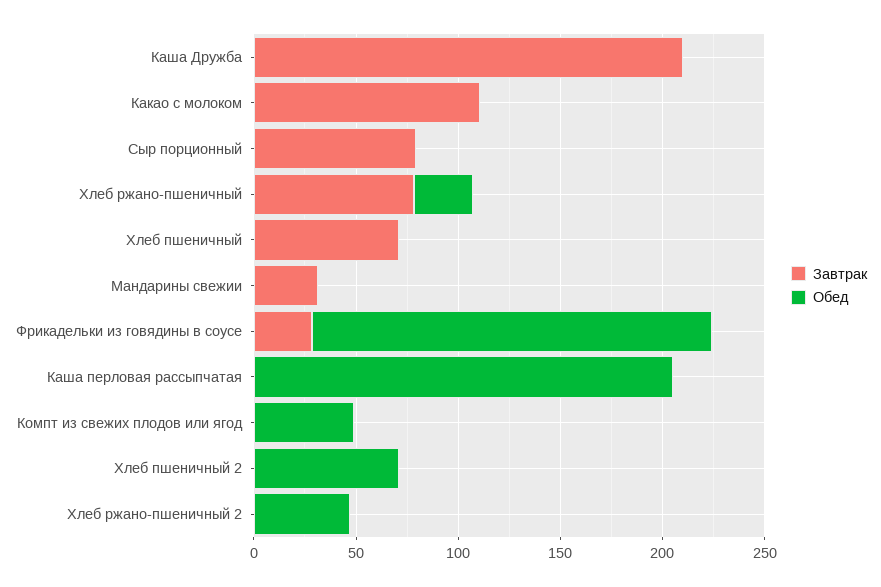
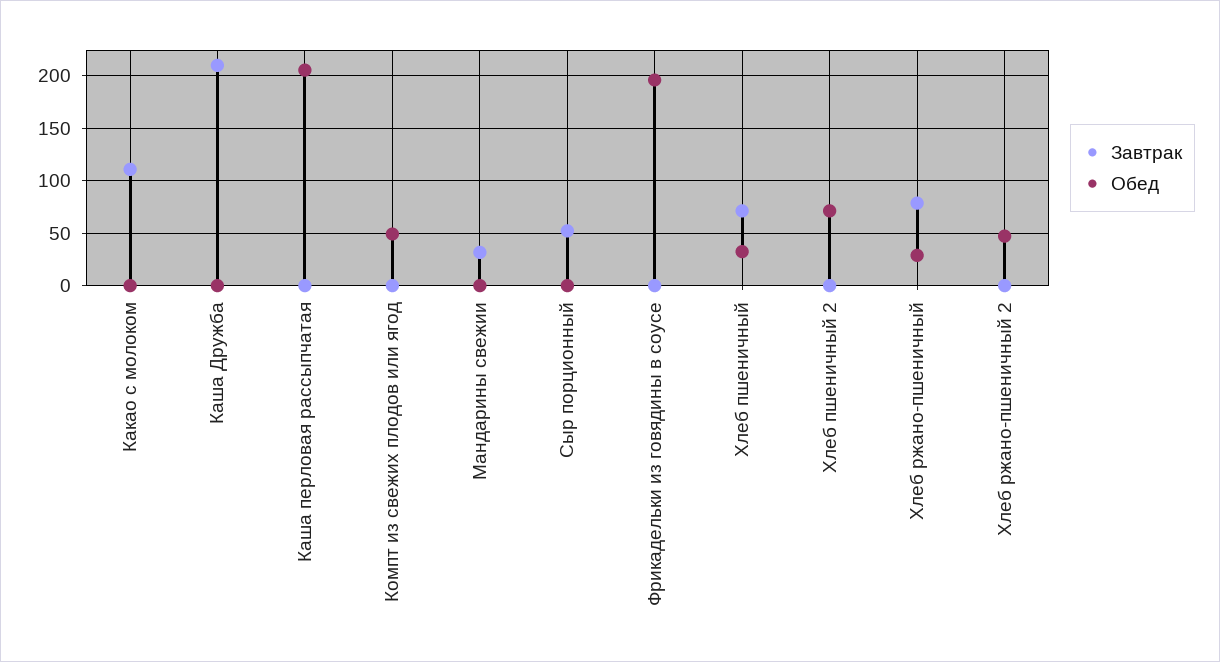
  {
    "Завтрак": {
      "Каша Дружба": 210,
      "Какао с молоком": 110,
-     "Сыр порционный": 80,
+     "Сыр порционный": 50,
      "Хлеб ржано-пшеничный": 80,
      "Хлеб пшеничный": 70,
      "Мандарины свежии": 30,
-     "Фрикадельки из говядины в соусе": 30,
+     "Фрикадельки из говядины в соусе": 0,
      "Каша перловая рассыпчатая": 0,
      "Компт из свежих плодов или ягод": 0,
      "Хлеб пшеничный 2": 0,
      "Хлеб ржано-пшеничный 2": 0
    },
    "Обед": {
      "Каша Дружба": 0,
      "Какао с молоком": 0,
      "Сыр порционный": 0,
      "Хлеб ржано-пшеничный": 30,
-     "Хлеб пшеничный": 0,
+     "Хлеб пшеничный": 30,
      "Мандарины свежии": 0,
      "Фрикадельки из говядины в соусе": 200,
      "Каша перловая рассыпчатая": 210,
      "Компт из свежих плодов или ягод": 50,
      "Хлеб пшеничный 2": 70,
      "Хлеб ржано-пшеничный 2": 50
    }
  }

